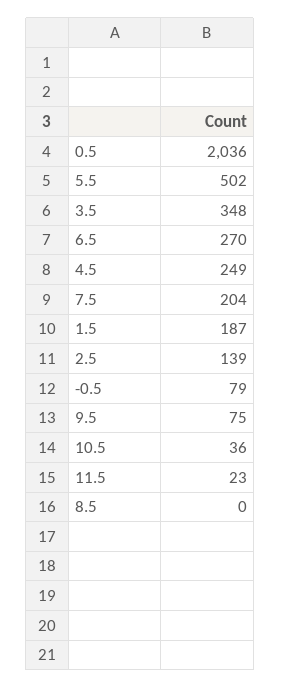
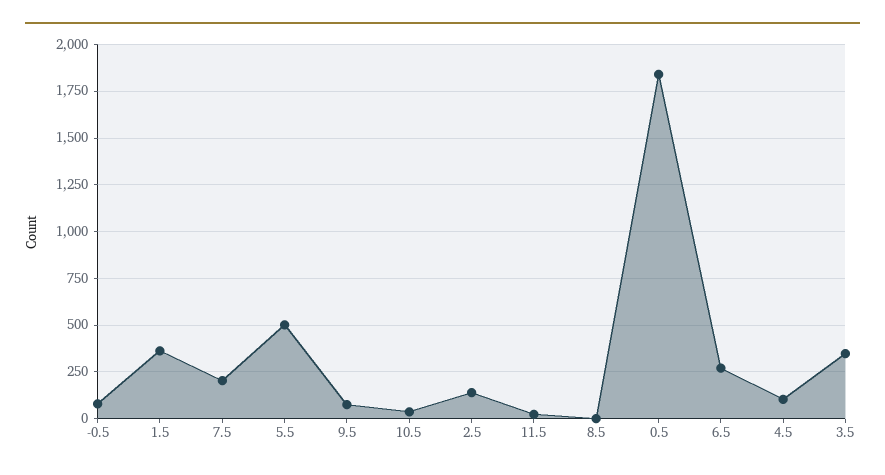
  {
-   "0.5": 2036,
+   "0.5": 1850,
    "5.5": 502,
    "3.5": 348,
    "6.5": 270,
-   "4.5": 249,
+   "4.5": 100,
    "7.5": 204,
-   "1.5": 187,
+   "1.5": 350,
    "2.5": 139,
    "-0.5": 79,
    "9.5": 75,
    "10.5": 36,
    "11.5": 23,
    "8.5": 0
  }

